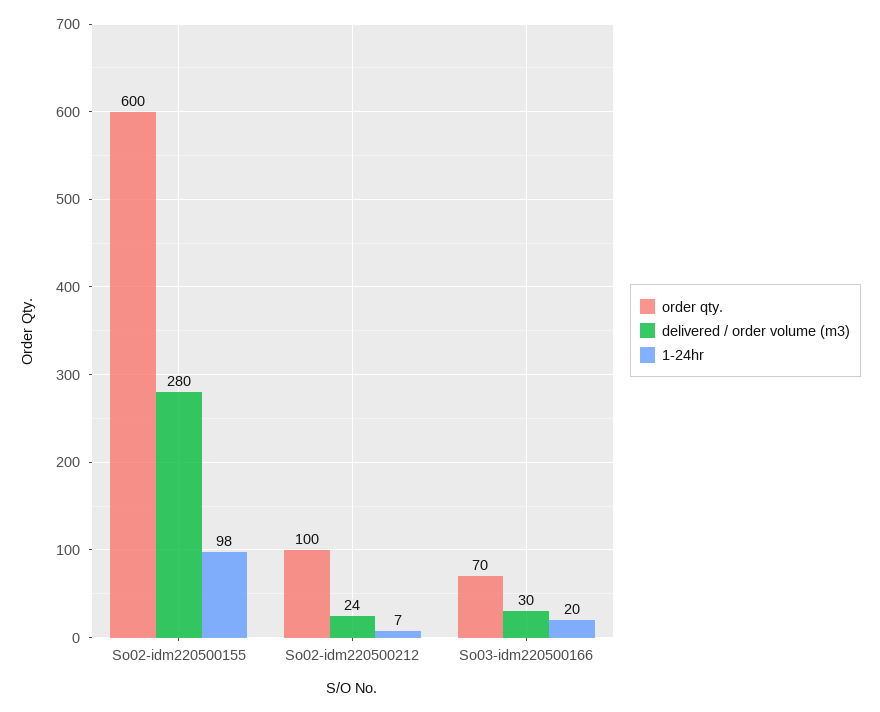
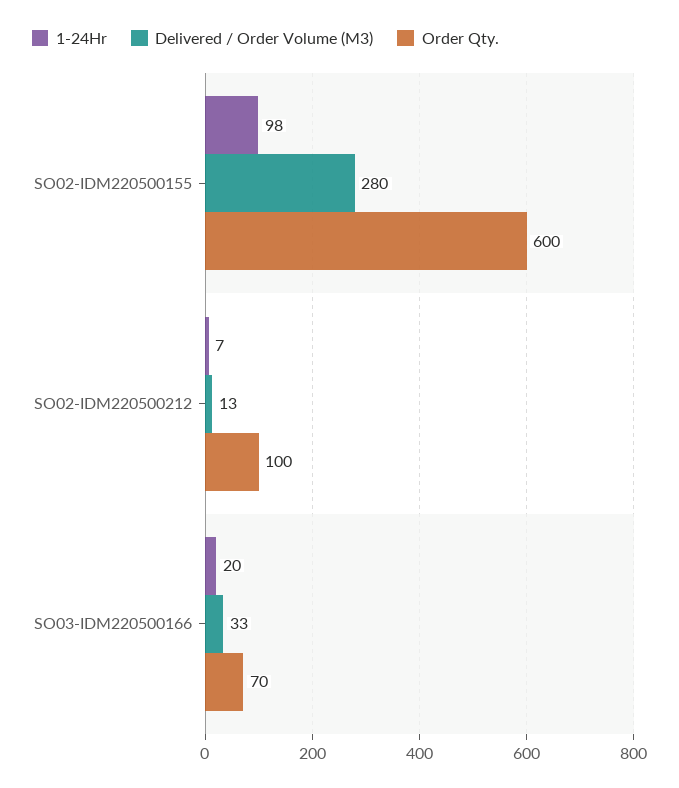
  {
    "order qty.": {
      "So02-idm220500155": 600,
      "So02-idm220500212": 100,
      "So03-idm220500166": 70
    },
    "delivered / order volume (m3)": {
      "So02-idm220500155": 280,
-     "So02-idm220500212": 24,
+     "So02-idm220500212": 13,
-     "So03-idm220500166": 30
+     "So03-idm220500166": 33
    },
    "1-24hr": {
      "So02-idm220500155": 98,
      "So02-idm220500212": 7,
      "So03-idm220500166": 20
    }
  }

